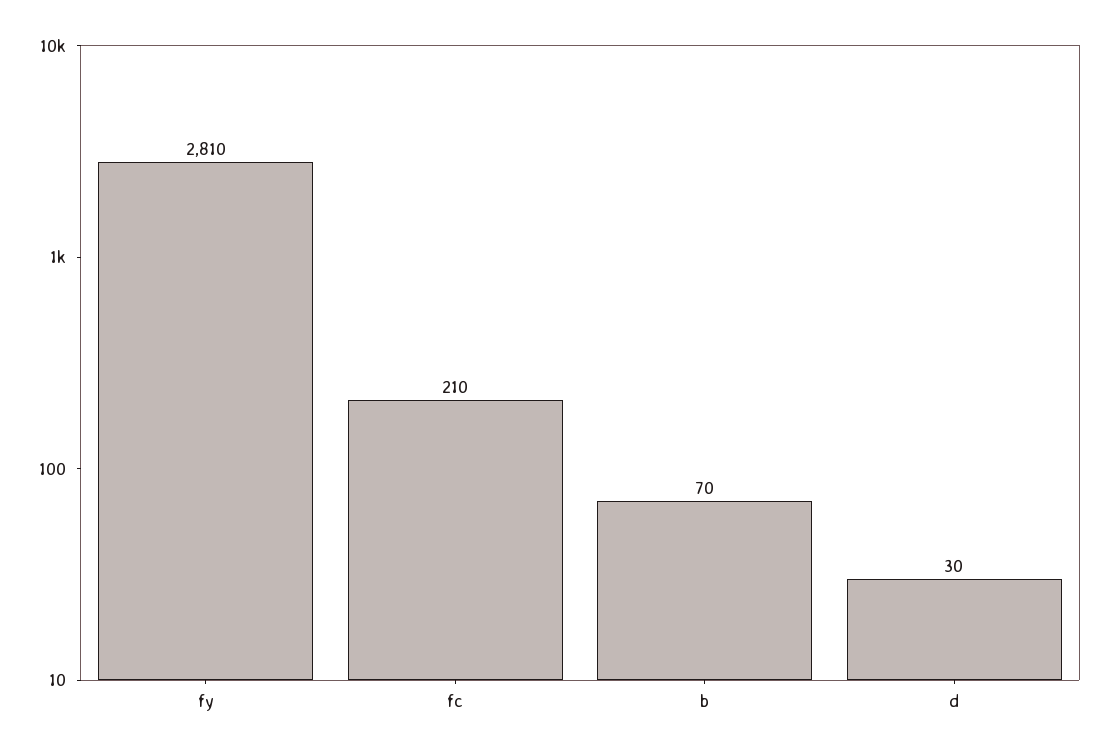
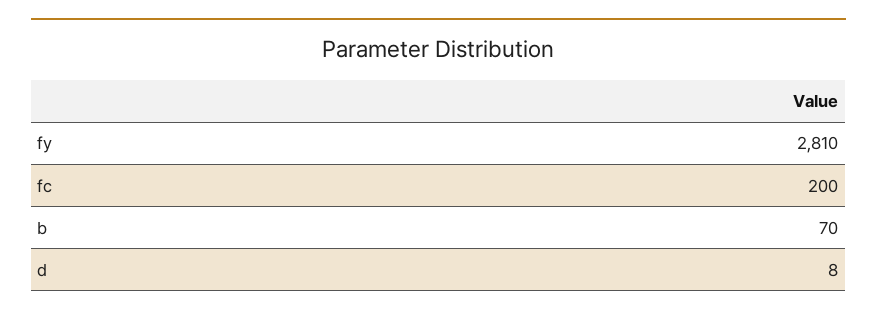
  {
    "fy": 2810,
-   "fc": 210,
+   "fc": 200,
    "b": 70,
-   "d": 30
+   "d": 8
  }

